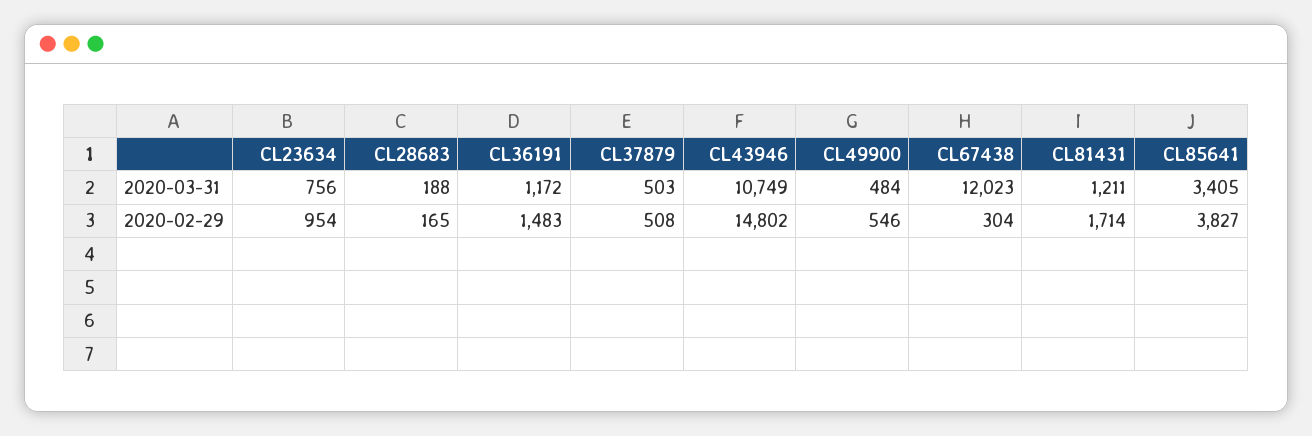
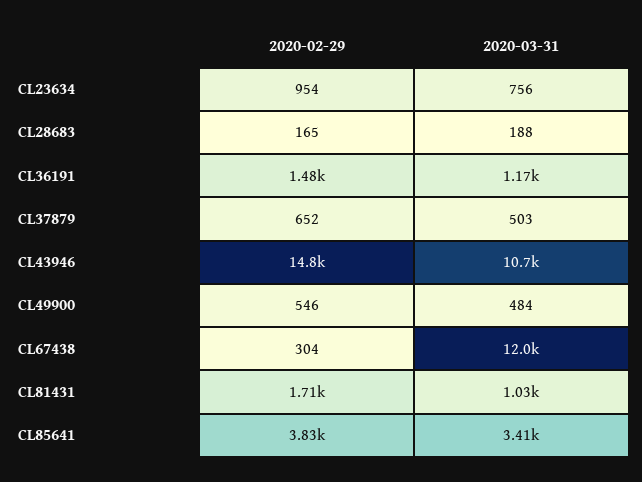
  {
    "CL23634": {
      "2020-03-31": 756,
      "2020-02-29": 954
    },
    "CL28683": {
      "2020-03-31": 188,
      "2020-02-29": 165
    },
    "CL36191": {
      "2020-03-31": 1172,
      "2020-02-29": 1483
    },
    "CL37879": {
      "2020-03-31": 503,
-     "2020-02-29": 508
+     "2020-02-29": 652
    },
    "CL43946": {
      "2020-03-31": 10749,
      "2020-02-29": 14802
    },
    "CL49900": {
      "2020-03-31": 484,
      "2020-02-29": 546
    },
    "CL67438": {
      "2020-03-31": 12023,
      "2020-02-29": 304
    },
    "CL81431": {
-     "2020-03-31": 1211,
+     "2020-03-31": 1030,
      "2020-02-29": 1714
    },
    "CL85641": {
      "2020-03-31": 3405,
      "2020-02-29": 3827
    }
  }

